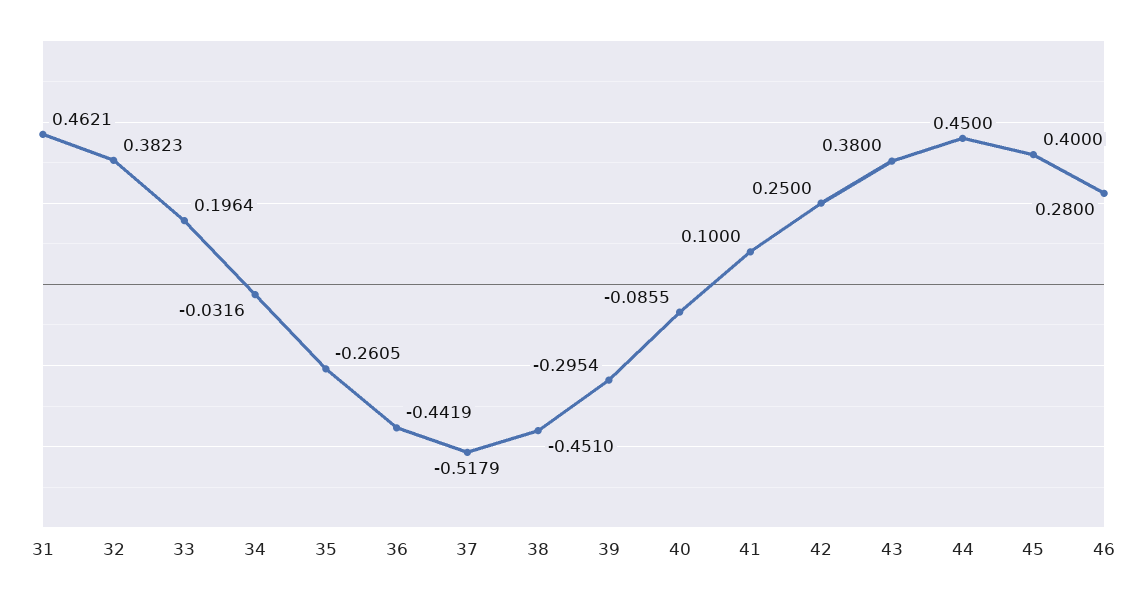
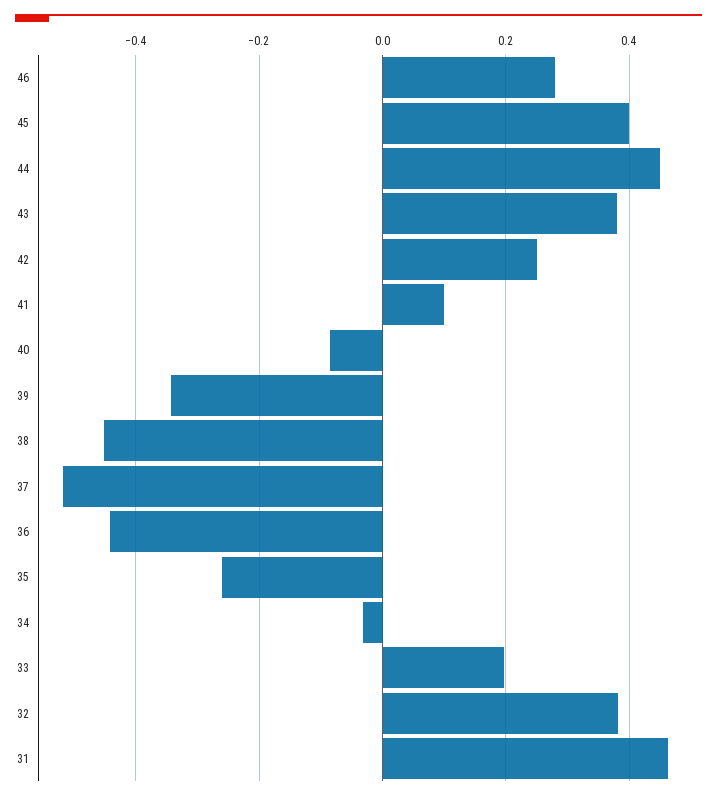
  {
    "31": 0.4621,
    "32": 0.3823,
    "33": 0.1964,
    "34": -0.0316,
    "35": -0.2605,
    "36": -0.4419,
    "37": -0.5179,
    "38": -0.451,
-   "39": -0.2954,
+   "39": -0.34,
    "40": -0.0855,
    "41": 0.1,
    "42": 0.25,
    "43": 0.38,
    "44": 0.45,
    "45": 0.4,
    "46": 0.28
  }

